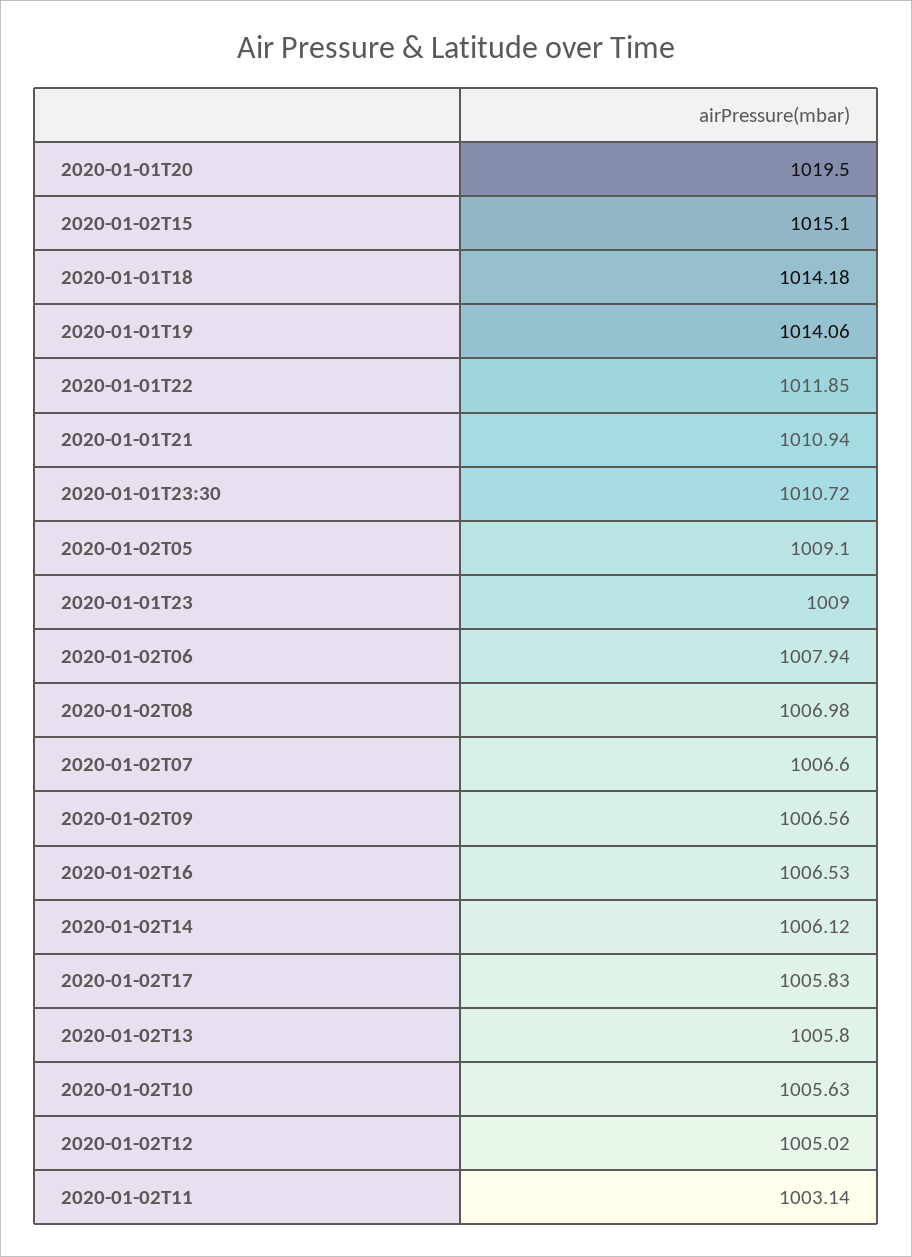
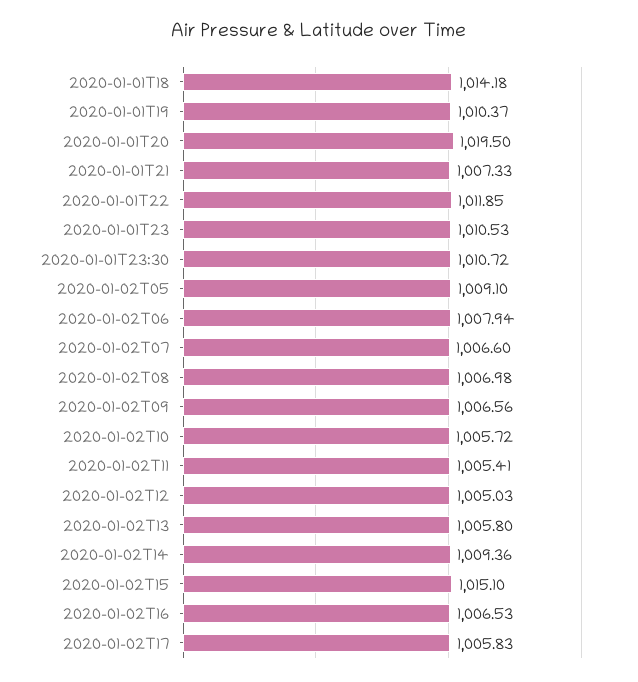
  {
    "2020-01-01T20": 1019.5,
    "2020-01-02T15": 1015.1,
    "2020-01-01T18": 1014.18,
-   "2020-01-01T19": 1014.06,
+   "2020-01-01T19": 1010.37,
    "2020-01-01T22": 1011.85,
-   "2020-01-01T21": 1010.94,
+   "2020-01-01T21": 1007.33,
    "2020-01-01T23:30": 1010.72,
    "2020-01-02T05": 1009.1,
-   "2020-01-01T23": 1009,
+   "2020-01-01T23": 1010.53,
    "2020-01-02T06": 1007.94,
    "2020-01-02T08": 1006.98,
    "2020-01-02T07": 1006.6,
    "2020-01-02T09": 1006.56,
    "2020-01-02T16": 1006.53,
-   "2020-01-02T14": 1006.12,
+   "2020-01-02T14": 1009.36,
    "2020-01-02T17": 1005.83,
    "2020-01-02T13": 1005.8,
-   "2020-01-02T10": 1005.63,
+   "2020-01-02T10": 1005.72,
-   "2020-01-02T12": 1005.02,
+   "2020-01-02T12": 1005.03,
-   "2020-01-02T11": 1003.14
+   "2020-01-02T11": 1005.41
  }

